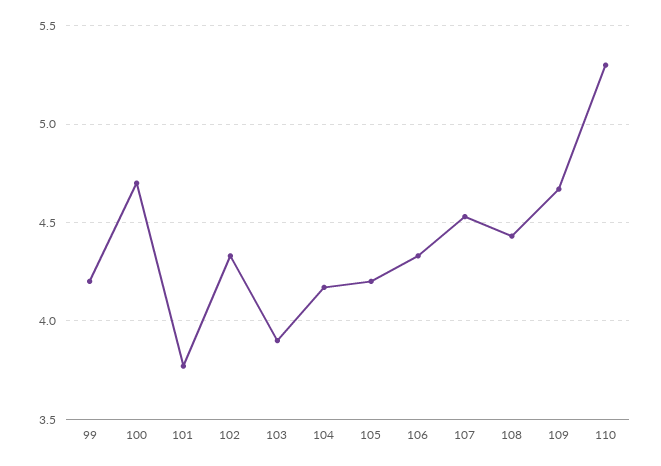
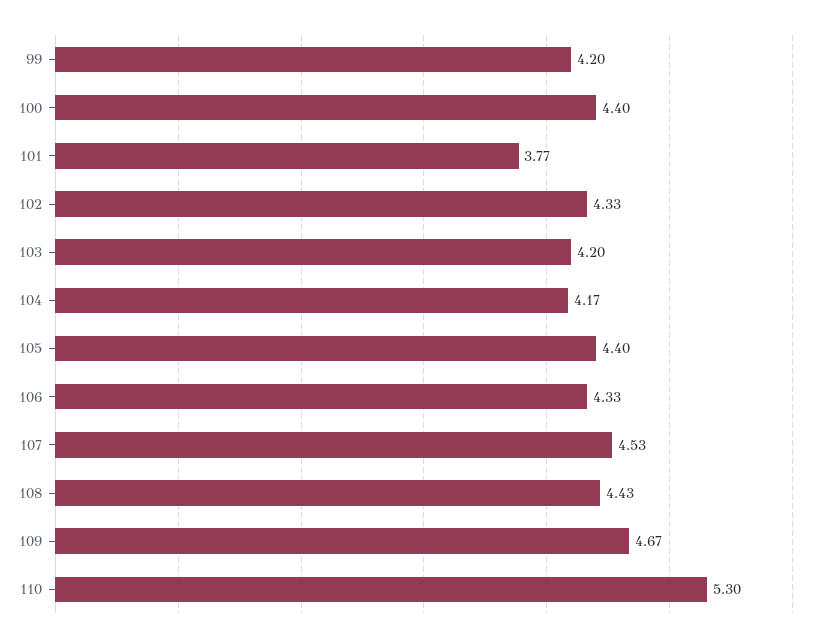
  {
    "99": 4.2,
-   "100": 4.7,
+   "100": 4.4,
    "101": 3.77,
    "102": 4.33,
-   "103": 3.9,
+   "103": 4.2,
    "104": 4.17,
-   "105": 4.2,
+   "105": 4.4,
    "106": 4.33,
    "107": 4.53,
    "108": 4.43,
    "109": 4.67,
    "110": 5.3
  }

